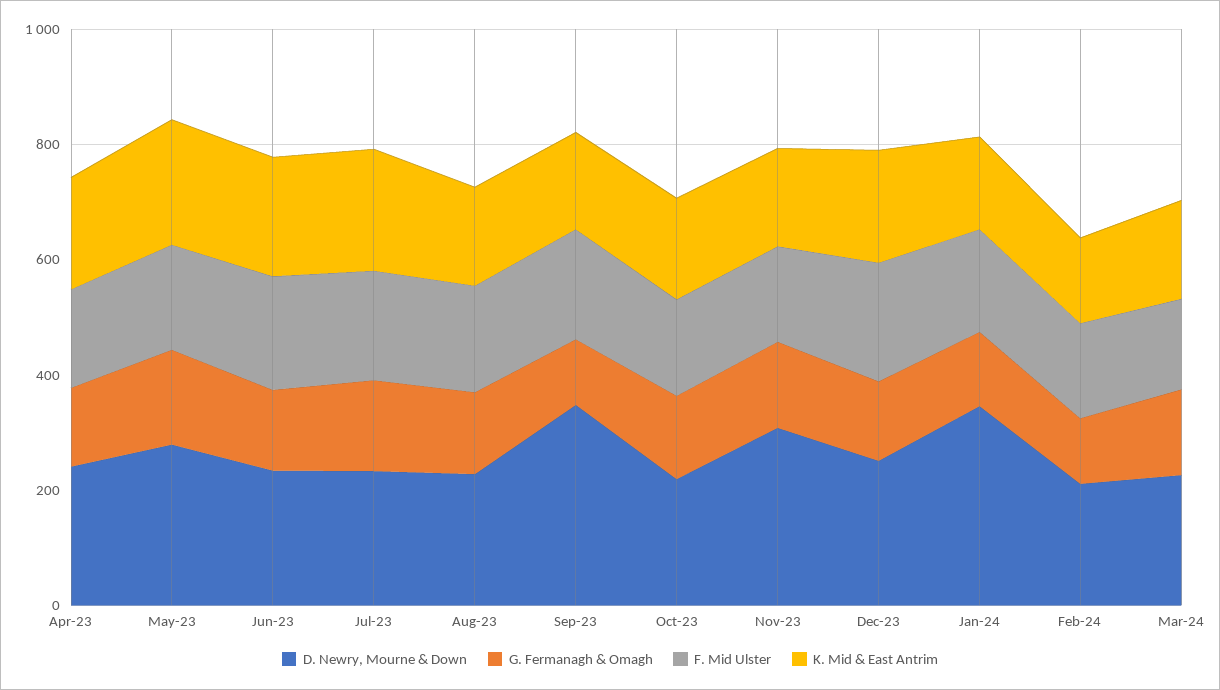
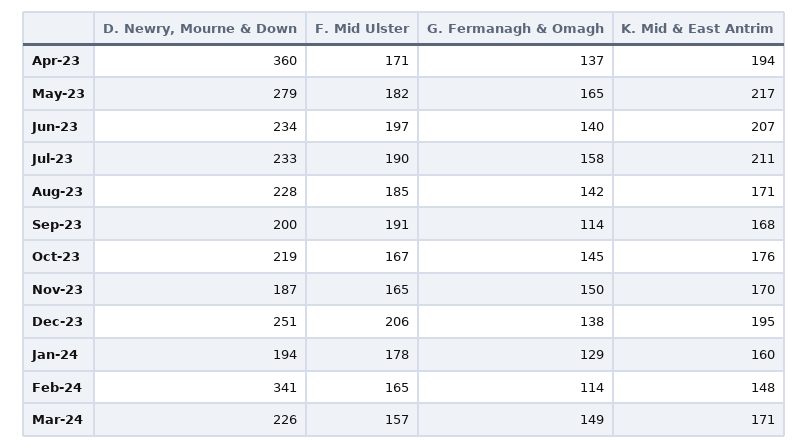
  {
    "D. Newry, Mourne & Down": {
-     "Apr-23": 250,
+     "Apr-23": 360,
      "May-23": 279,
      "Jun-23": 234,
      "Jul-23": 233,
      "Aug-23": 228,
-     "Sep-23": 350,
+     "Sep-23": 200,
      "Oct-23": 219,
-     "Nov-23": 300,
+     "Nov-23": 187,
      "Dec-23": 251,
-     "Jan-24": 350,
+     "Jan-24": 194,
-     "Feb-24": 200,
+     "Feb-24": 341,
      "Mar-24": 226
    },
    "G. Fermanagh & Omagh": {
      "Apr-23": 137,
      "May-23": 165,
      "Jun-23": 140,
      "Jul-23": 158,
      "Aug-23": 142,
      "Sep-23": 114,
      "Oct-23": 145,
      "Nov-23": 150,
      "Dec-23": 138,
      "Jan-24": 129,
      "Feb-24": 114,
      "Mar-24": 149
    },
    "F. Mid Ulster": {
      "Apr-23": 171,
      "May-23": 182,
      "Jun-23": 197,
      "Jul-23": 190,
      "Aug-23": 185,
      "Sep-23": 191,
      "Oct-23": 167,
      "Nov-23": 165,
      "Dec-23": 206,
      "Jan-24": 178,
      "Feb-24": 165,
      "Mar-24": 157
    },
    "K. Mid & East Antrim": {
      "Apr-23": 194,
      "May-23": 217,
      "Jun-23": 207,
      "Jul-23": 211,
      "Aug-23": 171,
      "Sep-23": 168,
      "Oct-23": 176,
      "Nov-23": 170,
      "Dec-23": 195,
      "Jan-24": 160,
      "Feb-24": 148,
      "Mar-24": 171
    }
  }

